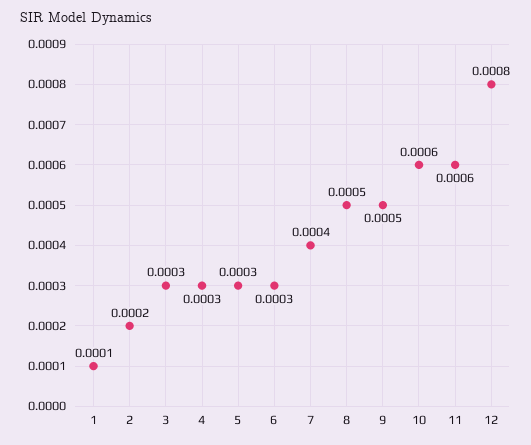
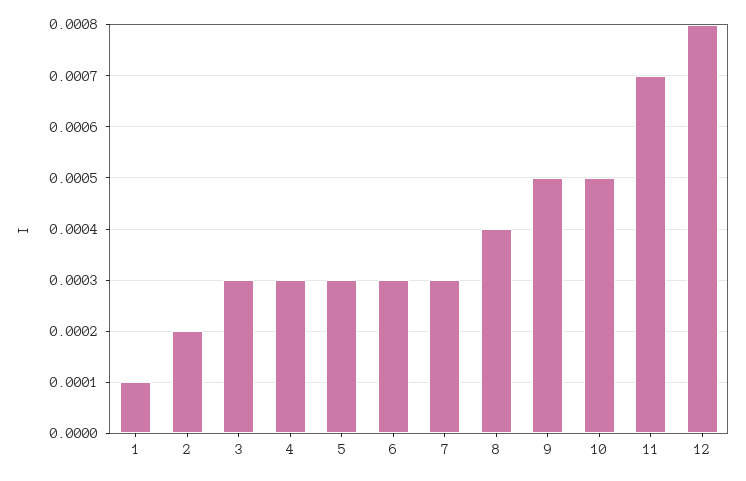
  {
    "1": 0.0001,
    "2": 0.0002,
    "3": 0.0003,
    "4": 0.0003,
    "5": 0.0003,
    "6": 0.0003,
-   "7": 0.0004,
+   "7": 0.0003,
-   "8": 0.0005,
+   "8": 0.0004,
    "9": 0.0005,
-   "10": 0.0006,
+   "10": 0.0005,
-   "11": 0.0006,
+   "11": 0.0007,
    "12": 0.0008
  }

